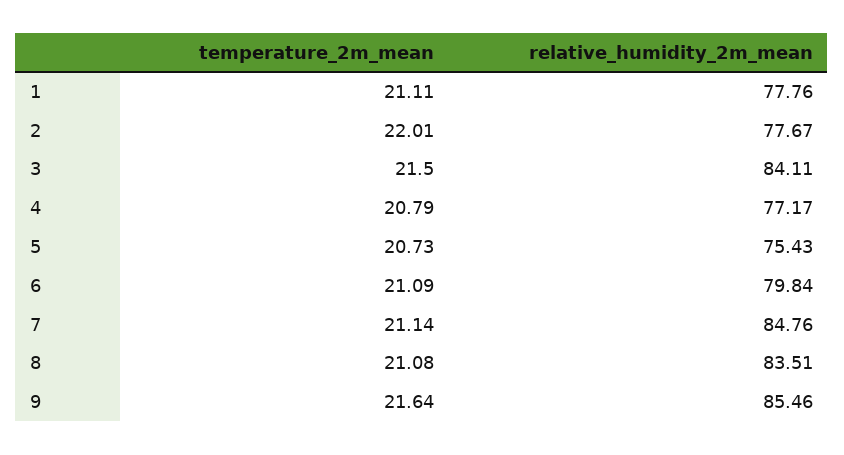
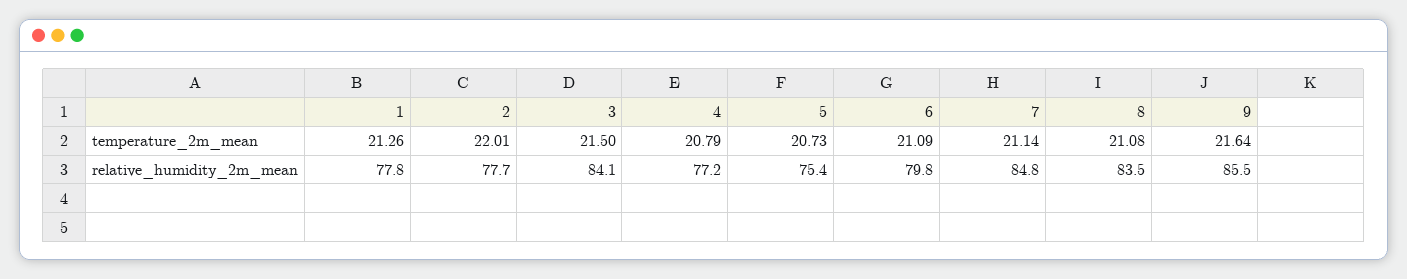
  {
    "temperature_2m_mean": {
-     "1": 21.11,
+     "1": 21.26,
      "2": 22.01,
      "3": 21.5,
      "4": 20.79,
      "5": 20.73,
      "6": 21.09,
      "7": 21.14,
      "8": 21.08,
      "9": 21.64
    },
    "relative_humidity_2m_mean": {
      "1": 77.76,
      "2": 77.67,
      "3": 84.11,
      "4": 77.17,
      "5": 75.43,
      "6": 79.84,
      "7": 84.76,
      "8": 83.51,
      "9": 85.46
    }
  }

